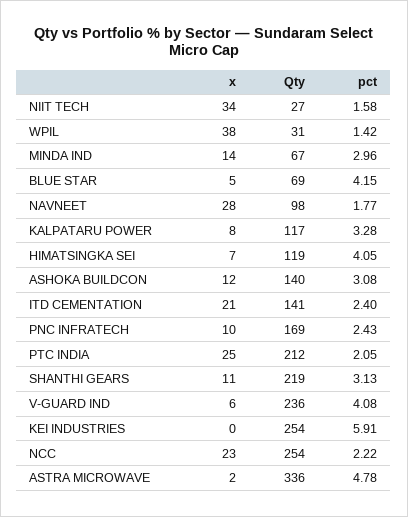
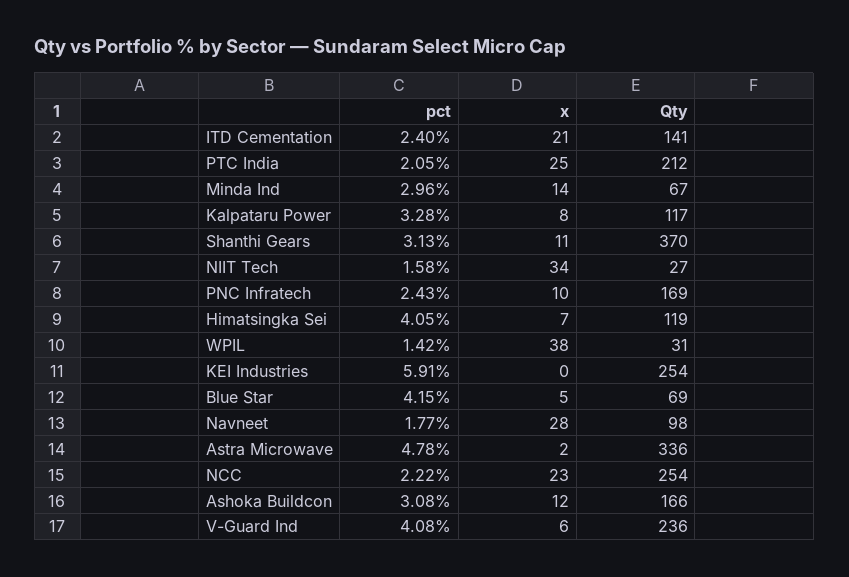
  {
    "x": {
      "NIIT TECH": 34,
      "WPIL": 38,
      "MINDA IND": 14,
      "BLUE STAR": 5,
      "NAVNEET": 28,
      "KALPATARU POWER": 8,
      "HIMATSINGKA SEI": 7,
      "ASHOKA BUILDCON": 12,
      "ITD CEMENTATION": 21,
      "PNC INFRATECH": 10,
      "PTC INDIA": 25,
      "SHANTHI GEARS": 11,
      "V-GUARD IND": 6,
      "KEI INDUSTRIES": 0,
      "NCC": 23,
      "ASTRA MICROWAVE": 2
    },
    "Qty": {
      "NIIT TECH": 27,
      "WPIL": 31,
      "MINDA IND": 67,
      "BLUE STAR": 69,
      "NAVNEET": 98,
      "KALPATARU POWER": 117,
      "HIMATSINGKA SEI": 119,
-     "ASHOKA BUILDCON": 140,
+     "ASHOKA BUILDCON": 166,
      "ITD CEMENTATION": 141,
      "PNC INFRATECH": 169,
      "PTC INDIA": 212,
-     "SHANTHI GEARS": 219,
+     "SHANTHI GEARS": 370,
      "V-GUARD IND": 236,
      "KEI INDUSTRIES": 254,
      "NCC": 254,
      "ASTRA MICROWAVE": 336
    },
    "pct": {
      "NIIT TECH": 1.58,
      "WPIL": 1.42,
      "MINDA IND": 2.96,
      "BLUE STAR": 4.15,
      "NAVNEET": 1.77,
      "KALPATARU POWER": 3.28,
      "HIMATSINGKA SEI": 4.05,
      "ASHOKA BUILDCON": 3.08,
      "ITD CEMENTATION": 2.4,
      "PNC INFRATECH": 2.43,
      "PTC INDIA": 2.05,
      "SHANTHI GEARS": 3.13,
      "V-GUARD IND": 4.08,
      "KEI INDUSTRIES": 5.91,
      "NCC": 2.22,
      "ASTRA MICROWAVE": 4.78
    }
  }

